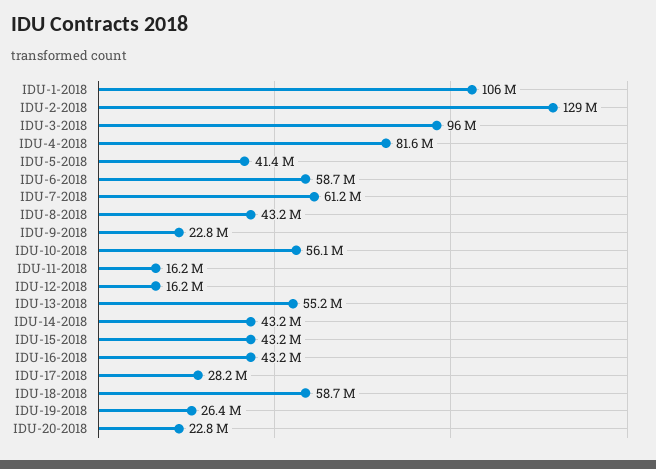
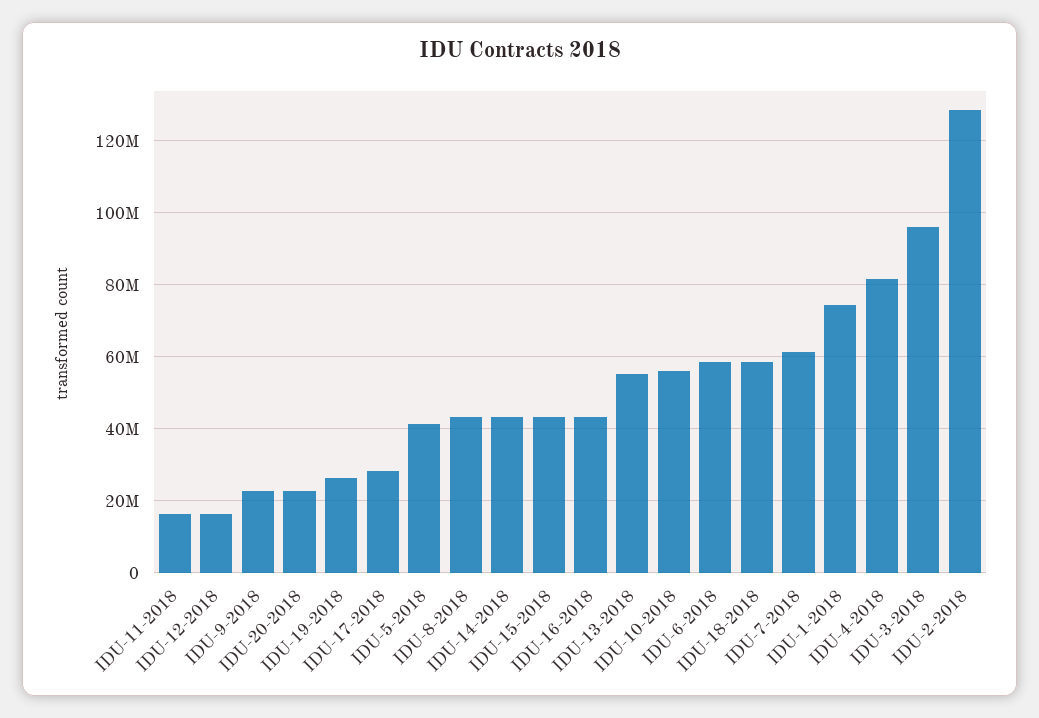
  {
-   "IDU-1-2018": 106000000,
+   "IDU-1-2018": 74000000,
    "IDU-2-2018": 129000000,
    "IDU-3-2018": 96000000,
    "IDU-4-2018": 81600000,
    "IDU-5-2018": 41400000,
    "IDU-6-2018": 58700000,
    "IDU-7-2018": 61200000,
    "IDU-8-2018": 43200000,
    "IDU-9-2018": 22800000,
    "IDU-10-2018": 56100000,
    "IDU-11-2018": 16200000,
    "IDU-12-2018": 16200000,
    "IDU-13-2018": 55200000,
    "IDU-14-2018": 43200000,
    "IDU-15-2018": 43200000,
    "IDU-16-2018": 43200000,
    "IDU-17-2018": 28200000,
    "IDU-18-2018": 58700000,
    "IDU-19-2018": 26400000,
    "IDU-20-2018": 22800000
  }

